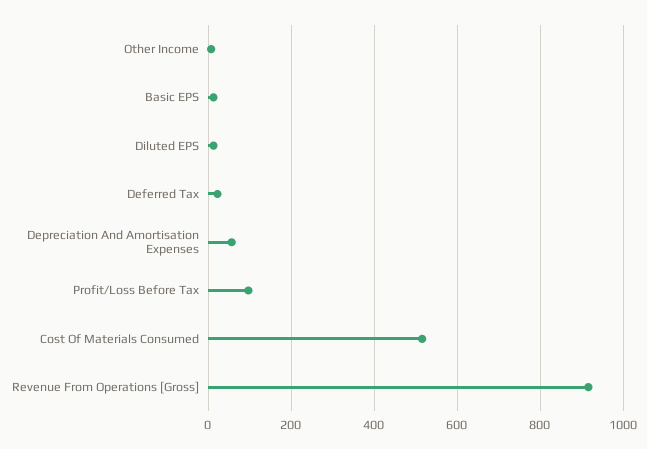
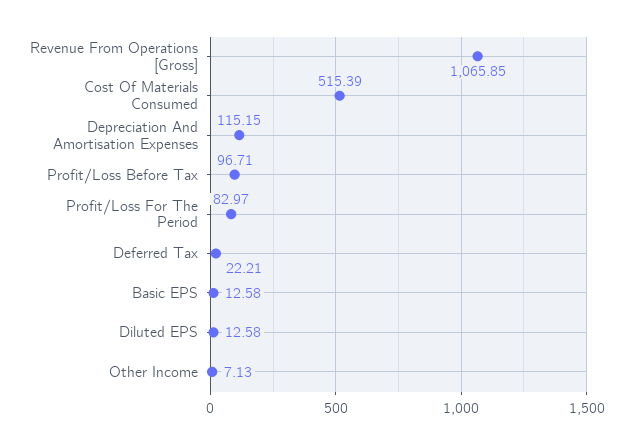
  {
    "Other Income": 7.13,
    "Basic EPS": 12.58,
    "Diluted EPS": 12.58,
    "Deferred Tax": 22.21,
-   "Depreciation And Amortisation Expenses": 60,
+   "Depreciation And Amortisation Expenses": 115.15,
    "Profit/Loss Before Tax": 96.71,
    "Cost Of Materials Consumed": 515.39,
-   "Revenue From Operations [Gross]": 920
+   "Revenue From Operations [Gross]": 1065.85,
+   "Profit/Loss For The Period": 82.97
  }

